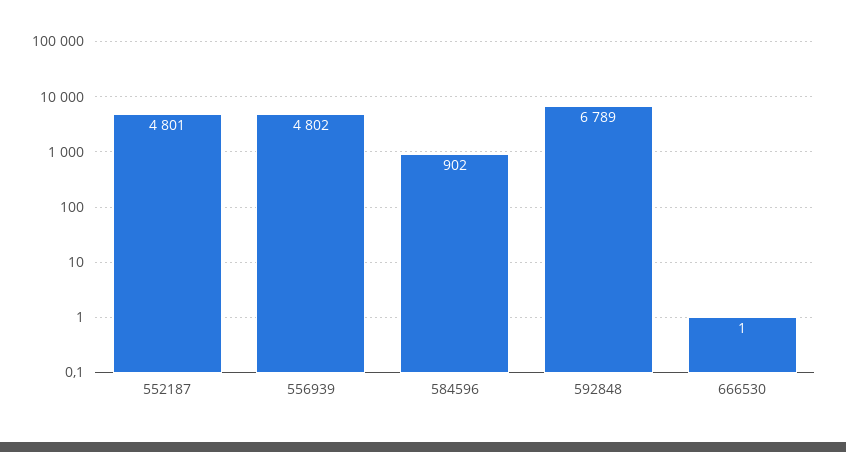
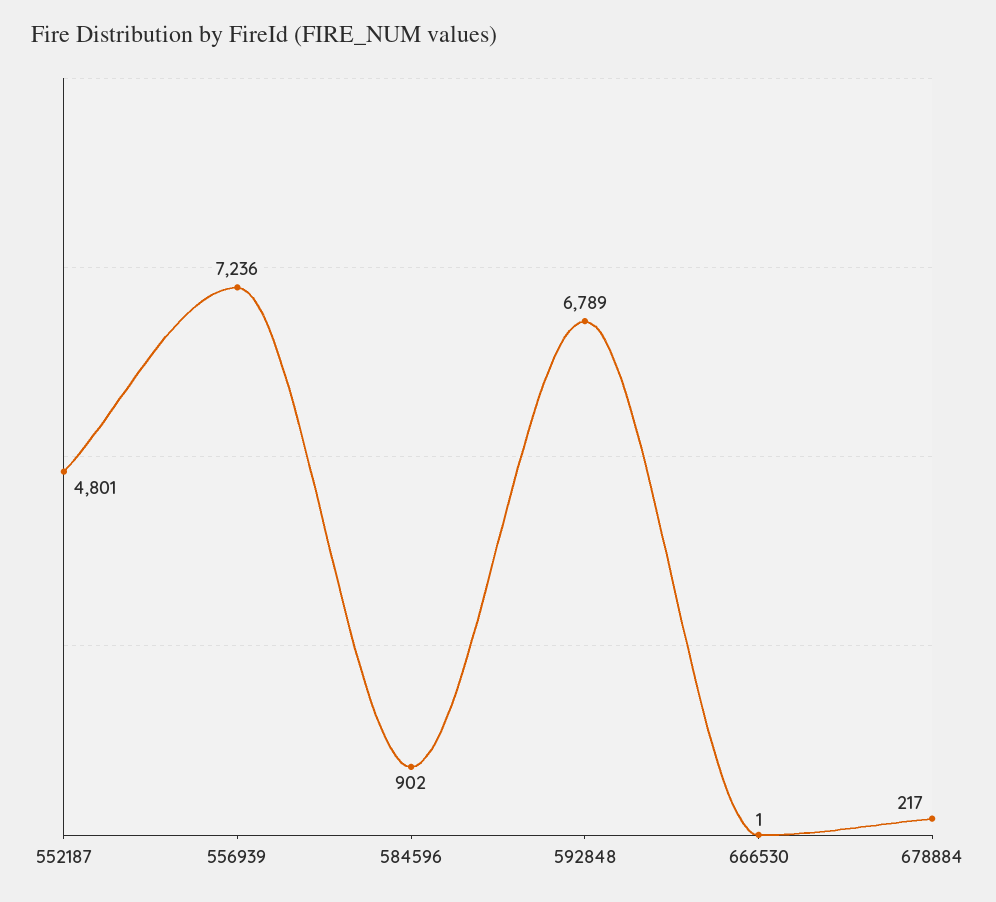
  {
    "552187": 4801,
-   "556939": 4802,
+   "556939": 7236,
    "584596": 902,
    "592848": 6789,
-   "666530": 1
+   "666530": 1,
+   "678884": 217
  }

